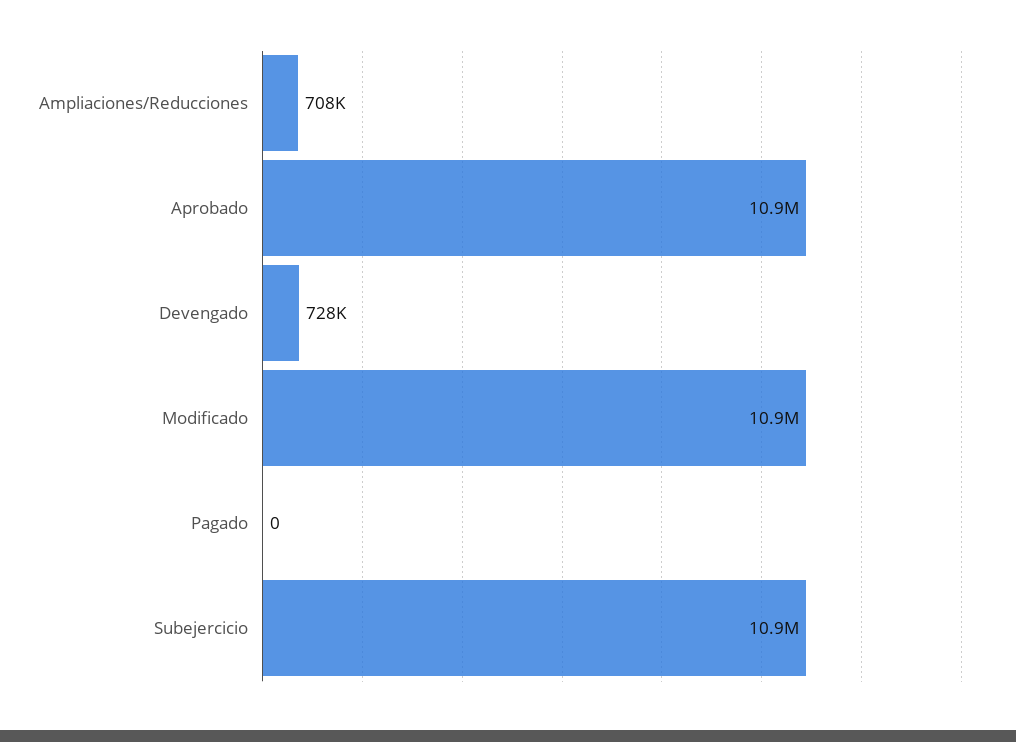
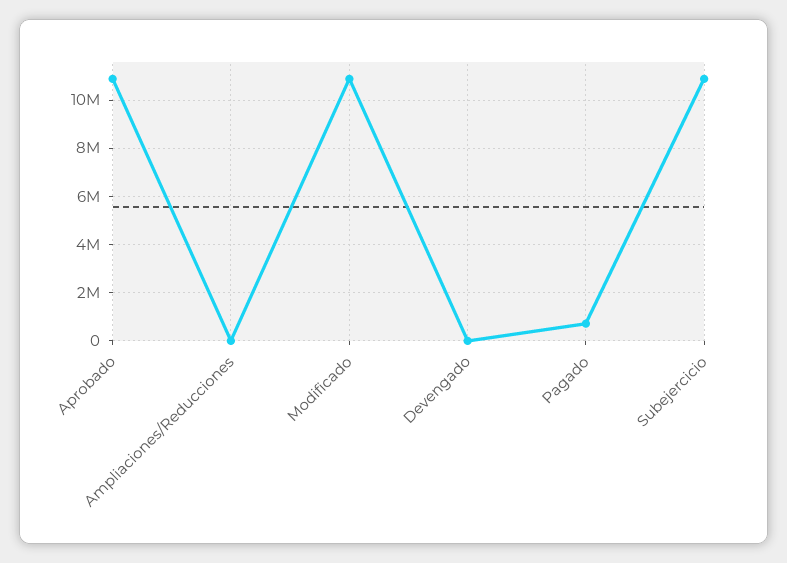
  {
-   "Ampliaciones/Reducciones": 708000,
+   "Ampliaciones/Reducciones": 0,
    "Aprobado": 10900000,
-   "Devengado": 728000,
+   "Devengado": 0,
    "Modificado": 10900000,
-   "Pagado": 0,
+   "Pagado": 750000,
    "Subejercicio": 10900000
  }

